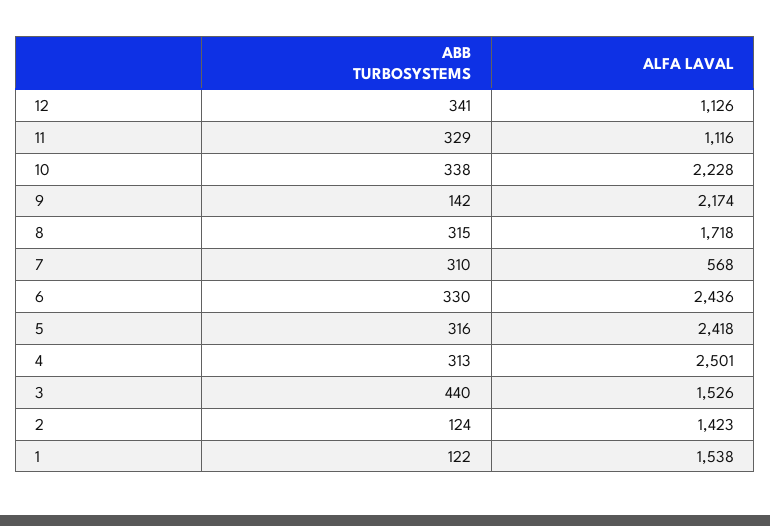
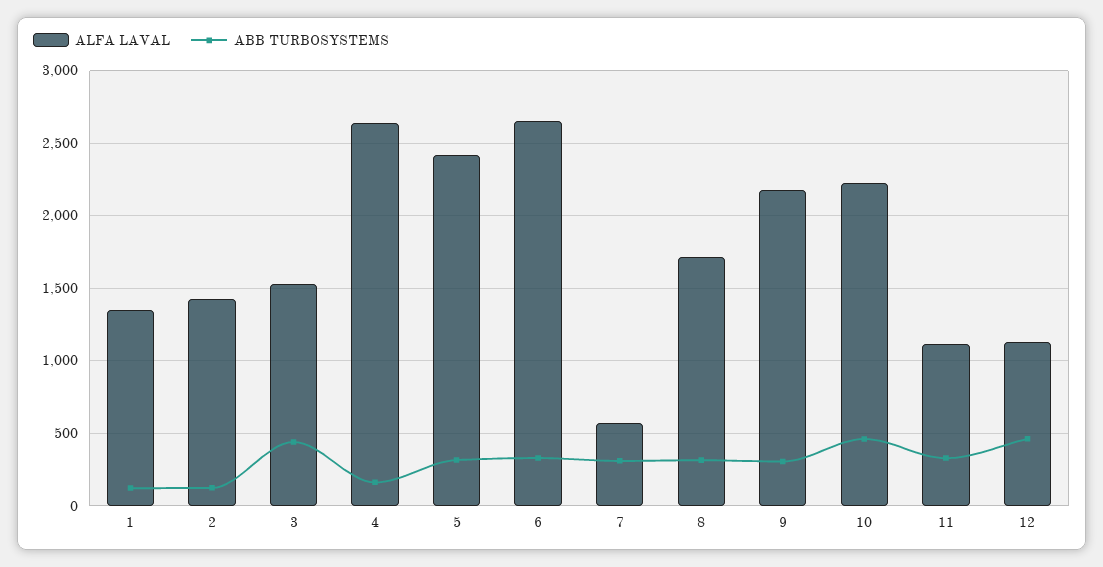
  {
    "ABB TURBOSYSTEMS": {
-     "12": 341,
+     "12": 450,
      "11": 329,
-     "10": 338,
+     "10": 450,
-     "9": 142,
+     "9": 300,
      "8": 315,
      "7": 310,
      "6": 330,
      "5": 316,
-     "4": 313,
+     "4": 150,
      "3": 440,
      "2": 124,
      "1": 122
    },
    "ALFA LAVAL": {
      "12": 1126,
      "11": 1116,
      "10": 2228,
      "9": 2174,
      "8": 1718,
      "7": 568,
-     "6": 2436,
+     "6": 2650,
      "5": 2418,
-     "4": 2501,
+     "4": 2650,
      "3": 1526,
      "2": 1423,
-     "1": 1538
+     "1": 1350
    }
  }

